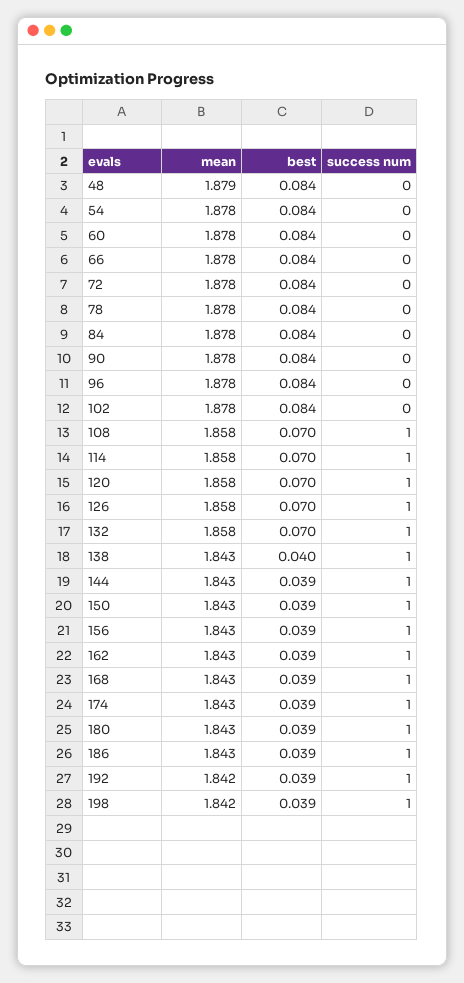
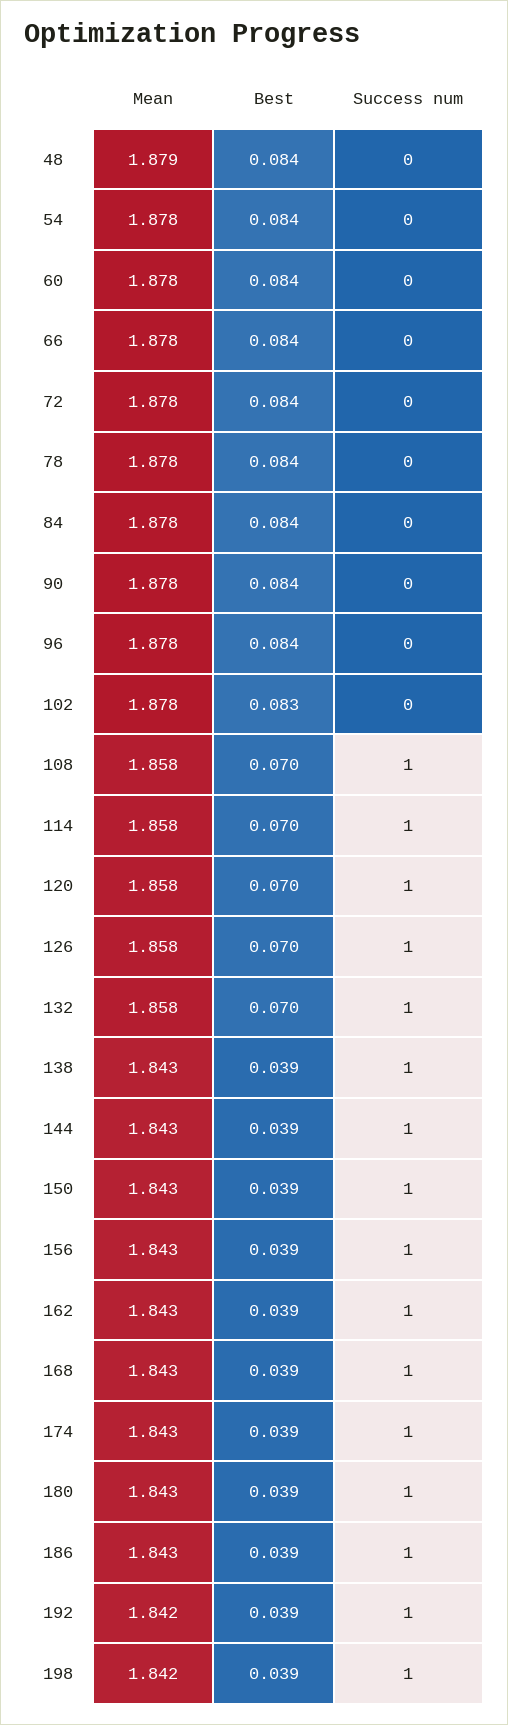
  {
    "mean": {
      "48": 1.879,
      "54": 1.878,
      "60": 1.878,
      "66": 1.878,
      "72": 1.878,
      "78": 1.878,
      "84": 1.878,
      "90": 1.878,
      "96": 1.878,
      "102": 1.878,
      "108": 1.858,
      "114": 1.858,
      "120": 1.858,
      "126": 1.858,
      "132": 1.858,
      "138": 1.843,
      "144": 1.843,
      "150": 1.843,
      "156": 1.843,
      "162": 1.843,
      "168": 1.843,
      "174": 1.843,
      "180": 1.843,
      "186": 1.843,
      "192": 1.842,
      "198": 1.842
    },
    "best": {
      "48": 0.084,
      "54": 0.084,
      "60": 0.084,
      "66": 0.084,
      "72": 0.084,
      "78": 0.084,
      "84": 0.084,
      "90": 0.084,
      "96": 0.084,
-     "102": 0.084,
+     "102": 0.083,
      "108": 0.07,
      "114": 0.07,
      "120": 0.07,
      "126": 0.07,
      "132": 0.07,
-     "138": 0.04,
+     "138": 0.039,
      "144": 0.039,
      "150": 0.039,
      "156": 0.039,
      "162": 0.039,
      "168": 0.039,
      "174": 0.039,
      "180": 0.039,
      "186": 0.039,
      "192": 0.039,
      "198": 0.039
    },
    "success num": {
      "48": 0,
      "54": 0,
      "60": 0,
      "66": 0,
      "72": 0,
      "78": 0,
      "84": 0,
      "90": 0,
      "96": 0,
      "102": 0,
      "108": 1,
      "114": 1,
      "120": 1,
      "126": 1,
      "132": 1,
      "138": 1,
      "144": 1,
      "150": 1,
      "156": 1,
      "162": 1,
      "168": 1,
      "174": 1,
      "180": 1,
      "186": 1,
      "192": 1,
      "198": 1
    }
  }

